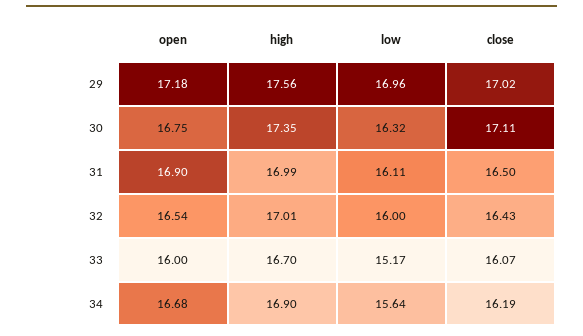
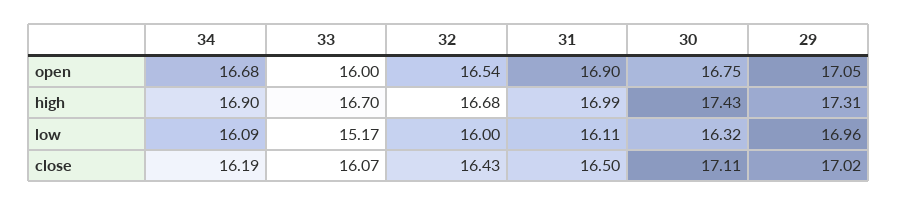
  {
    "open": {
-     "29": 17.18,
+     "29": 17.05,
      "30": 16.75,
      "31": 16.9,
      "32": 16.54,
      "33": 16,
      "34": 16.68
    },
    "high": {
-     "29": 17.56,
+     "29": 17.31,
-     "30": 17.35,
+     "30": 17.43,
      "31": 16.99,
-     "32": 17.01,
+     "32": 16.68,
      "33": 16.7,
      "34": 16.9
    },
    "low": {
      "29": 16.96,
      "30": 16.32,
      "31": 16.11,
      "32": 16,
      "33": 15.17,
-     "34": 15.64
+     "34": 16.09
    },
    "close": {
      "29": 17.02,
      "30": 17.11,
      "31": 16.5,
      "32": 16.43,
      "33": 16.07,
      "34": 16.19
    }
  }

